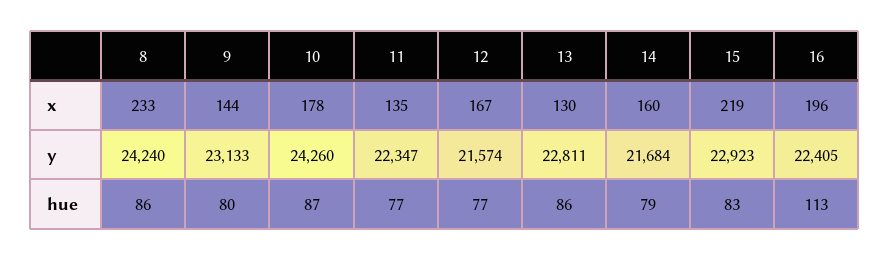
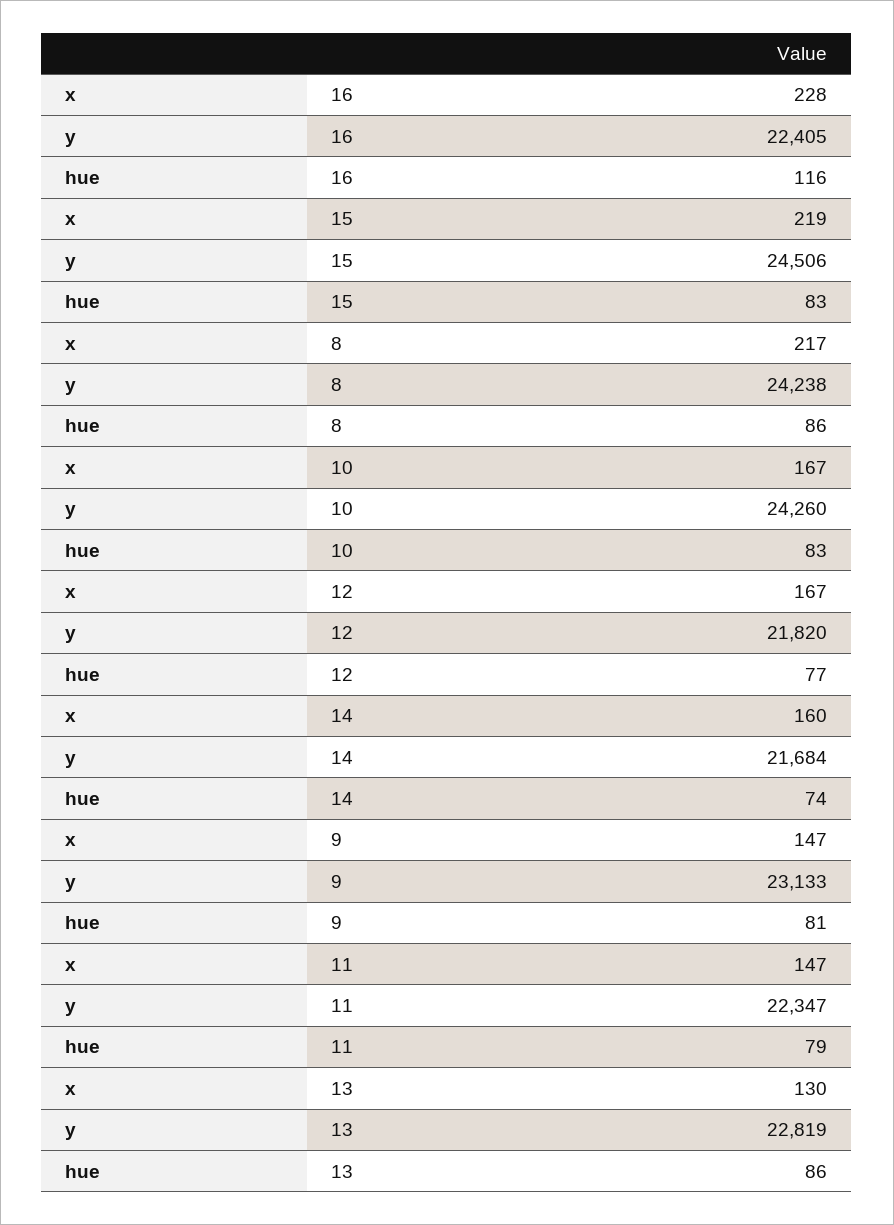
  {
    "8": {
-     "x": 233,
+     "x": 217,
-     "y": 24240,
+     "y": 24238,
      "hue": 86
    },
    "9": {
-     "x": 144,
+     "x": 147,
      "y": 23133,
-     "hue": 80
+     "hue": 81
    },
    "10": {
-     "x": 178,
+     "x": 167,
      "y": 24260,
-     "hue": 87
+     "hue": 83
    },
    "11": {
-     "x": 135,
+     "x": 147,
      "y": 22347,
-     "hue": 77
+     "hue": 79
    },
    "12": {
      "x": 167,
-     "y": 21574,
+     "y": 21820,
      "hue": 77
    },
    "13": {
      "x": 130,
-     "y": 22811,
+     "y": 22819,
      "hue": 86
    },
    "14": {
      "x": 160,
      "y": 21684,
-     "hue": 79
+     "hue": 74
    },
    "15": {
      "x": 219,
-     "y": 22923,
+     "y": 24506,
      "hue": 83
    },
    "16": {
-     "x": 196,
+     "x": 228,
      "y": 22405,
-     "hue": 113
+     "hue": 116
    }
  }

